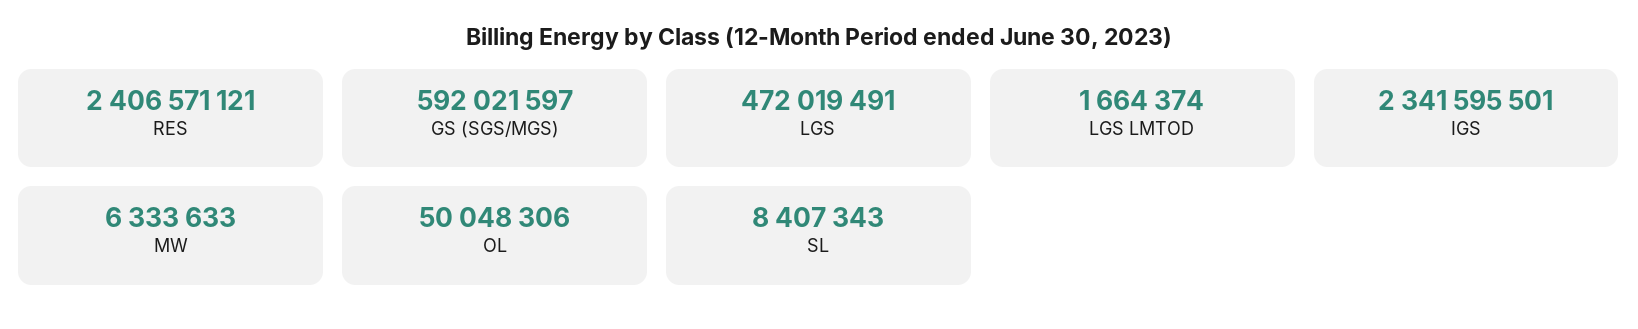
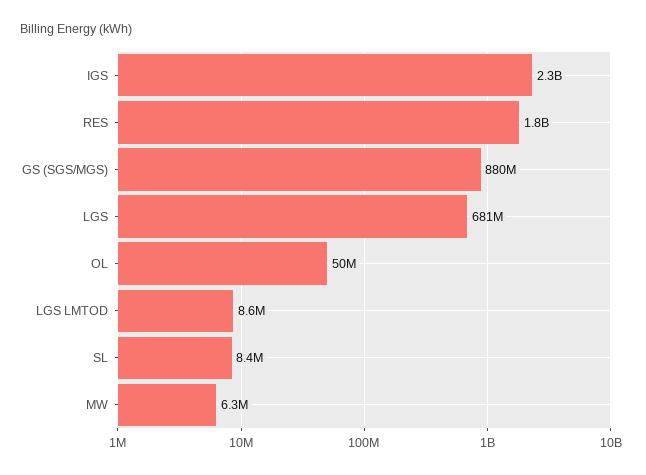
  {
-   "RES": 2406571121,
+   "RES": 1800000000,
-   "GS (SGS/MGS)": 592021597,
+   "GS (SGS/MGS)": 880000000,
-   "LGS": 472019491,
+   "LGS": 681000000,
-   "LGS LMTOD": 1664374,
+   "LGS LMTOD": 8600000,
    "IGS": 2341595501,
    "MW": 6333633,
    "OL": 50048306,
    "SL": 8407343
  }

